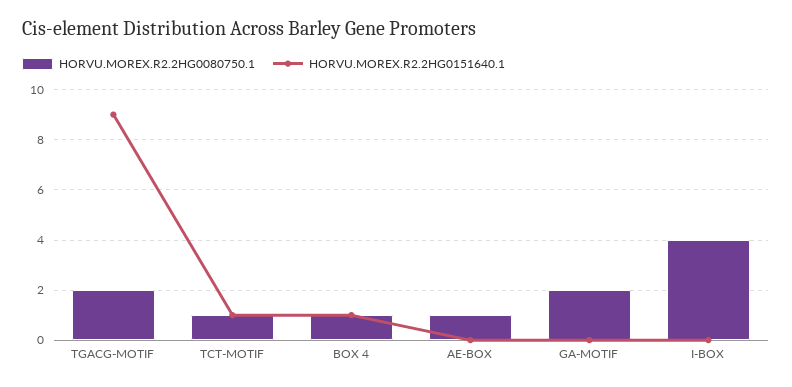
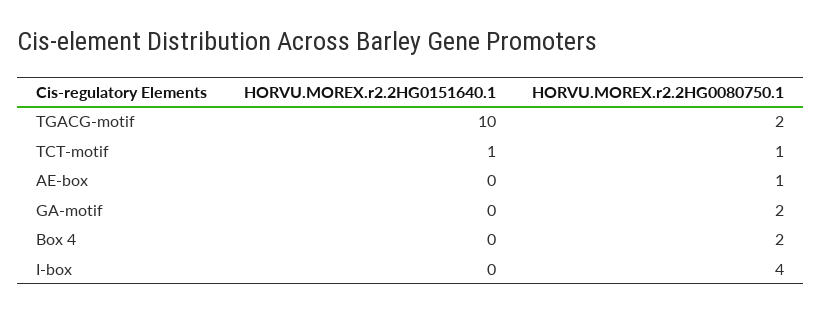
  {
    "HORVU.MOREX.R2.2HG0080750.1": {
      "TGACG-MOTIF": 2,
      "TCT-MOTIF": 1,
-     "BOX 4": 1,
+     "BOX 4": 2,
      "AE-BOX": 1,
      "GA-MOTIF": 2,
      "I-BOX": 4
    },
    "HORVU.MOREX.R2.2HG0151640.1": {
-     "TGACG-MOTIF": 9,
+     "TGACG-MOTIF": 10,
      "TCT-MOTIF": 1,
-     "BOX 4": 1,
+     "BOX 4": 0,
      "AE-BOX": 0,
      "GA-MOTIF": 0,
      "I-BOX": 0
    }
  }

